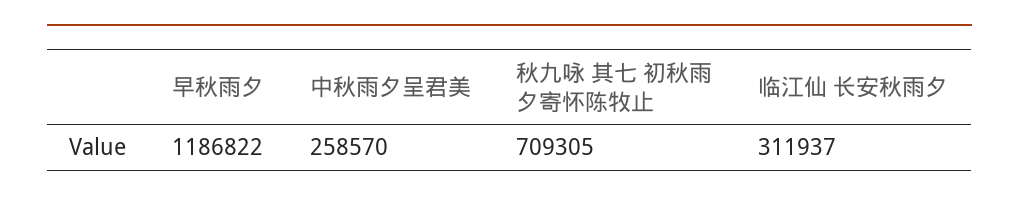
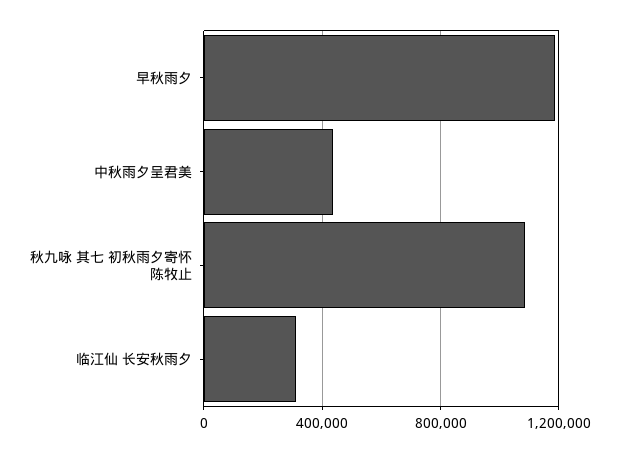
  {
    "早秋雨夕": 1186822,
-   "中秋雨夕呈君美": 258570,
+   "中秋雨夕呈君美": 450000,
-   "秋九咏 其七 初秋雨夕寄怀陈牧止": 709305,
+   "秋九咏 其七 初秋雨夕寄怀陈牧止": 1100000,
    "临江仙 长安秋雨夕": 311937
  }

